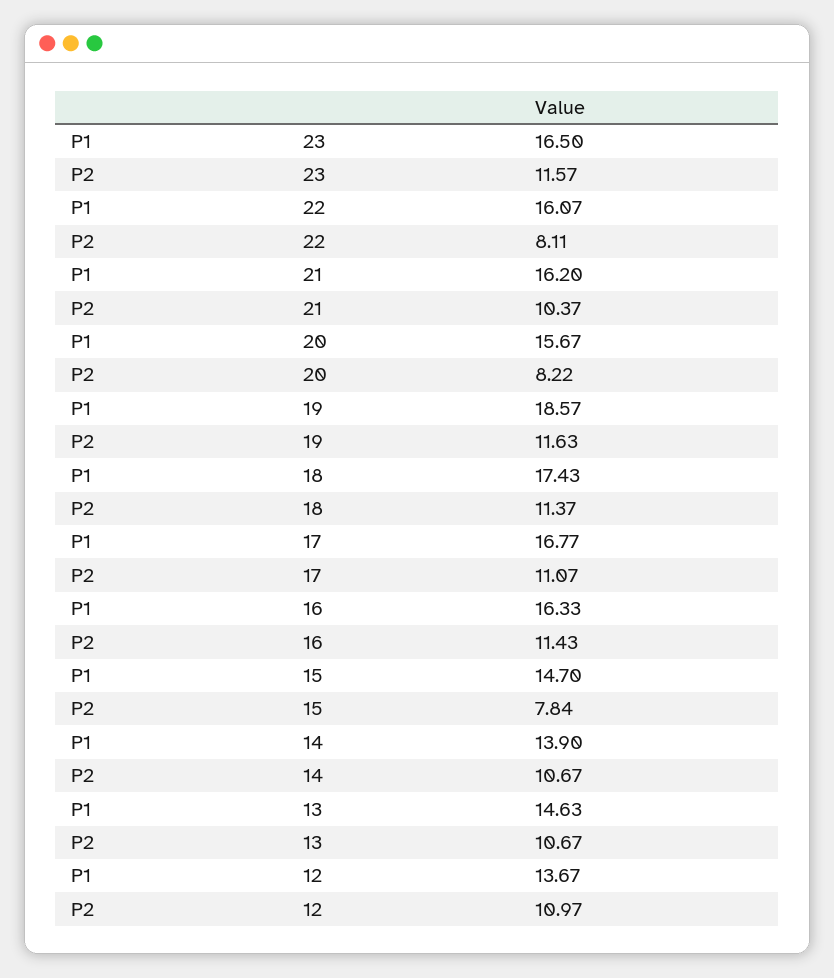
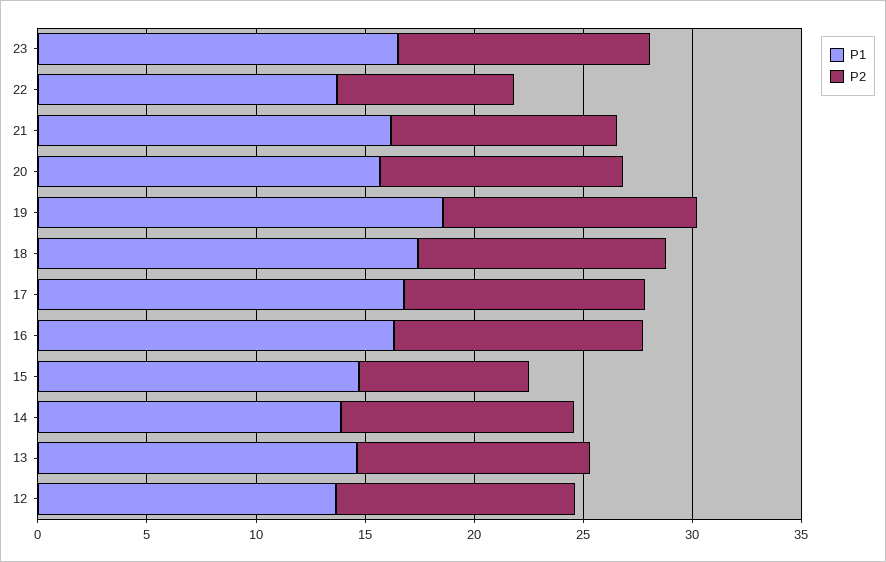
  {
    "P1": {
      "23": 16.5,
-     "22": 16.07,
+     "22": 14,
      "21": 16.2,
      "20": 15.67,
      "19": 18.57,
      "18": 17.43,
      "17": 16.77,
      "16": 16.33,
      "15": 14.7,
      "14": 13.9,
      "13": 14.63,
      "12": 13.67
    },
    "P2": {
      "23": 11.57,
      "22": 8.11,
      "21": 10.37,
-     "20": 8.22,
+     "20": 11,
      "19": 11.63,
      "18": 11.37,
      "17": 11.07,
      "16": 11.43,
      "15": 7.84,
      "14": 10.67,
      "13": 10.67,
      "12": 10.97
    }
  }

